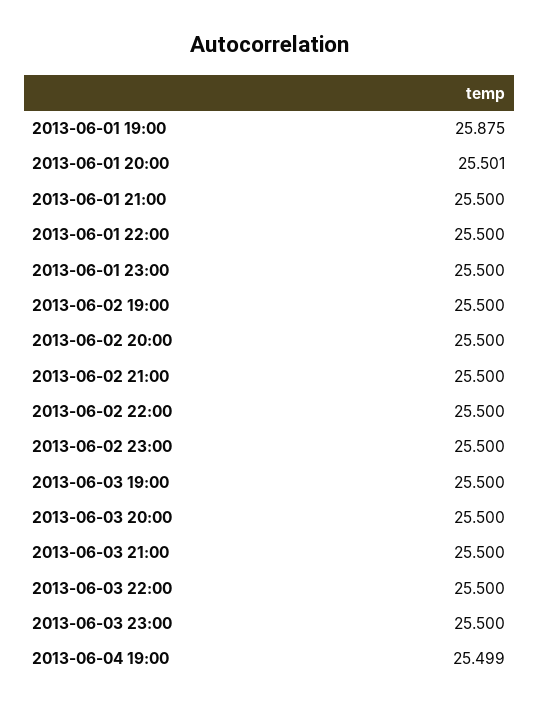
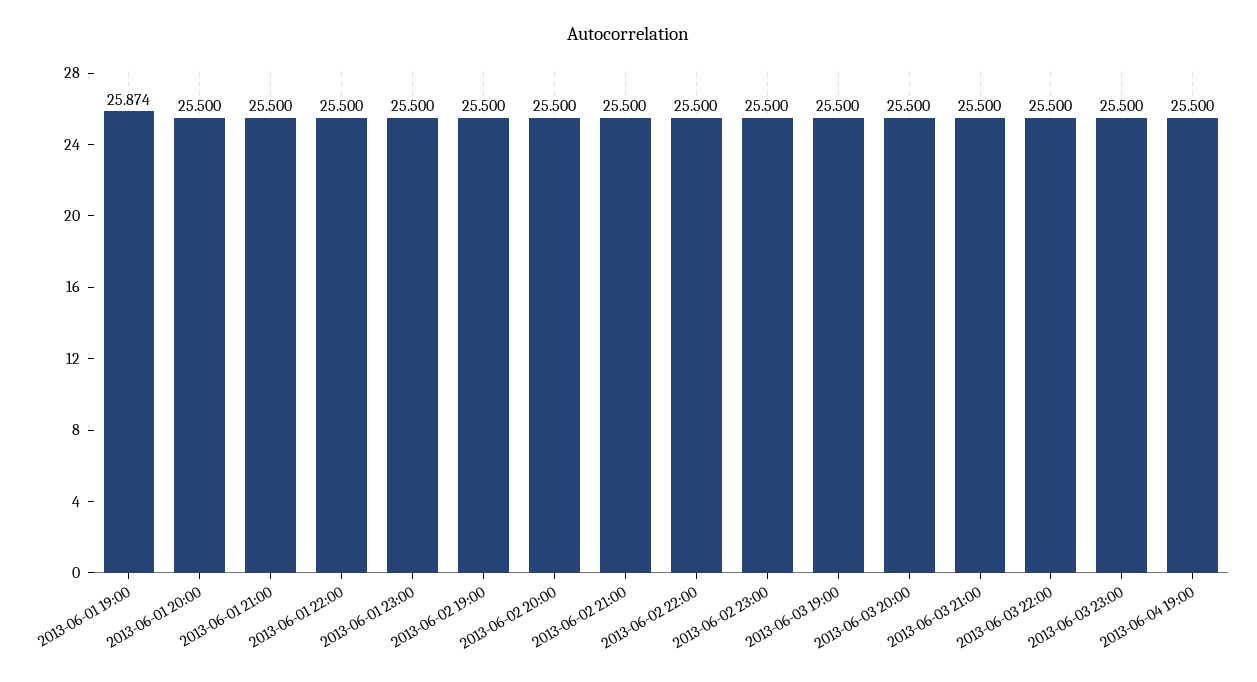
  {
-   "2013-06-01 19:00": 25.875,
+   "2013-06-01 19:00": 25.874,
-   "2013-06-01 20:00": 25.501,
+   "2013-06-01 20:00": 25.5,
    "2013-06-01 21:00": 25.5,
    "2013-06-01 22:00": 25.5,
    "2013-06-01 23:00": 25.5,
    "2013-06-02 19:00": 25.5,
    "2013-06-02 20:00": 25.5,
    "2013-06-02 21:00": 25.5,
    "2013-06-02 22:00": 25.5,
    "2013-06-02 23:00": 25.5,
    "2013-06-03 19:00": 25.5,
    "2013-06-03 20:00": 25.5,
    "2013-06-03 21:00": 25.5,
    "2013-06-03 22:00": 25.5,
    "2013-06-03 23:00": 25.5,
-   "2013-06-04 19:00": 25.499
+   "2013-06-04 19:00": 25.5
  }

